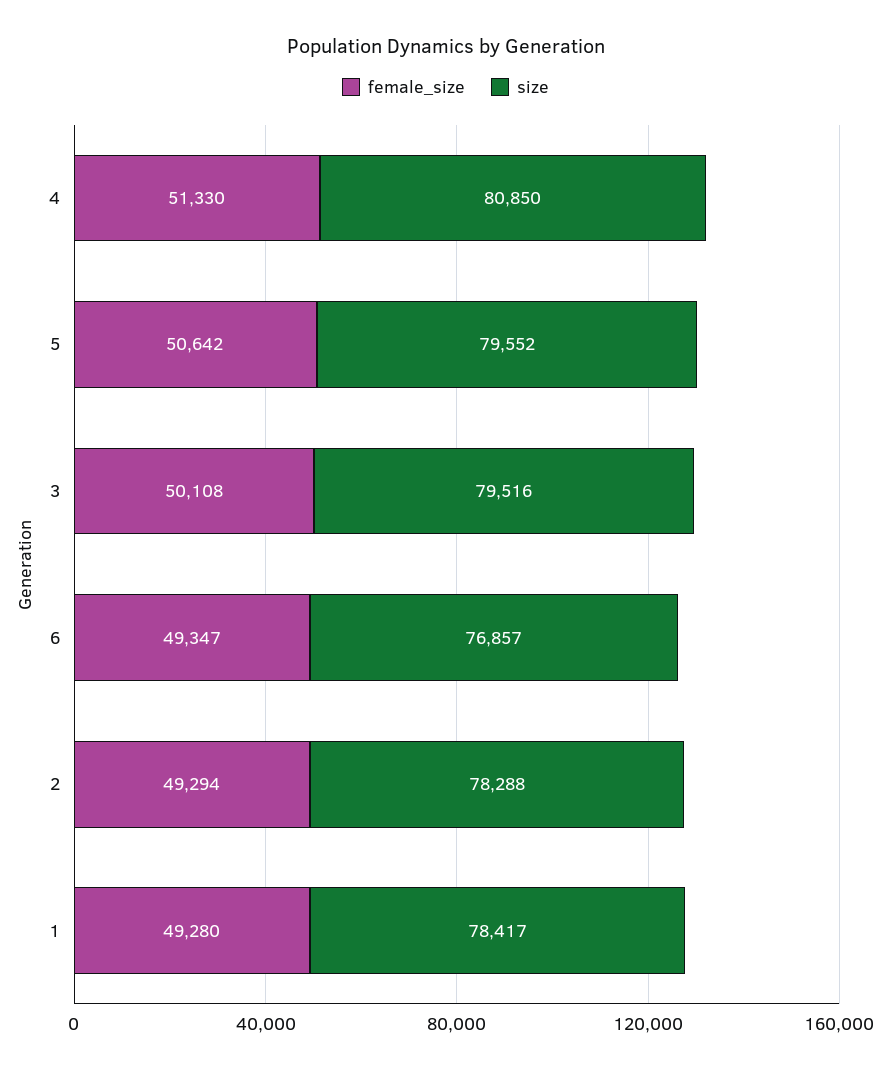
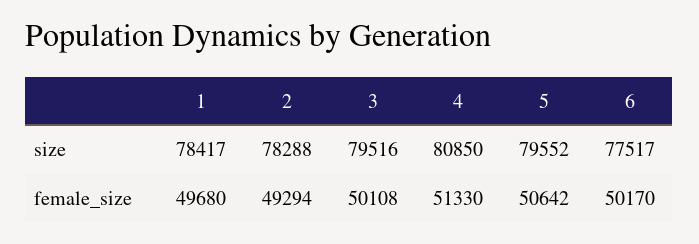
  {
    "female_size": {
      "4": 51330,
      "5": 50642,
      "3": 50108,
-     "6": 49347,
+     "6": 50170,
      "2": 49294,
-     "1": 49280
+     "1": 49680
    },
    "size": {
      "4": 80850,
      "5": 79552,
      "3": 79516,
-     "6": 76857,
+     "6": 77517,
      "2": 78288,
      "1": 78417
    }
  }

